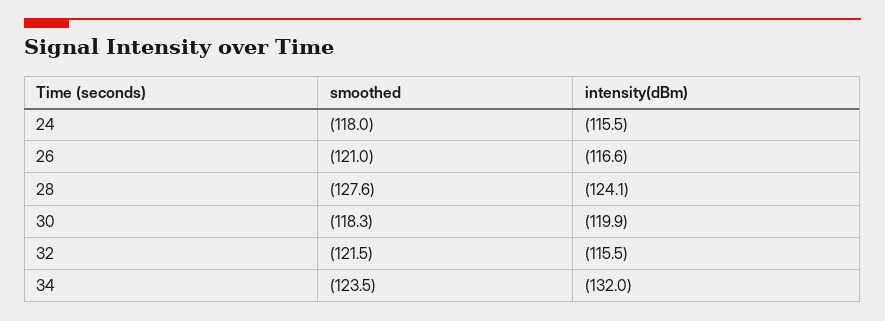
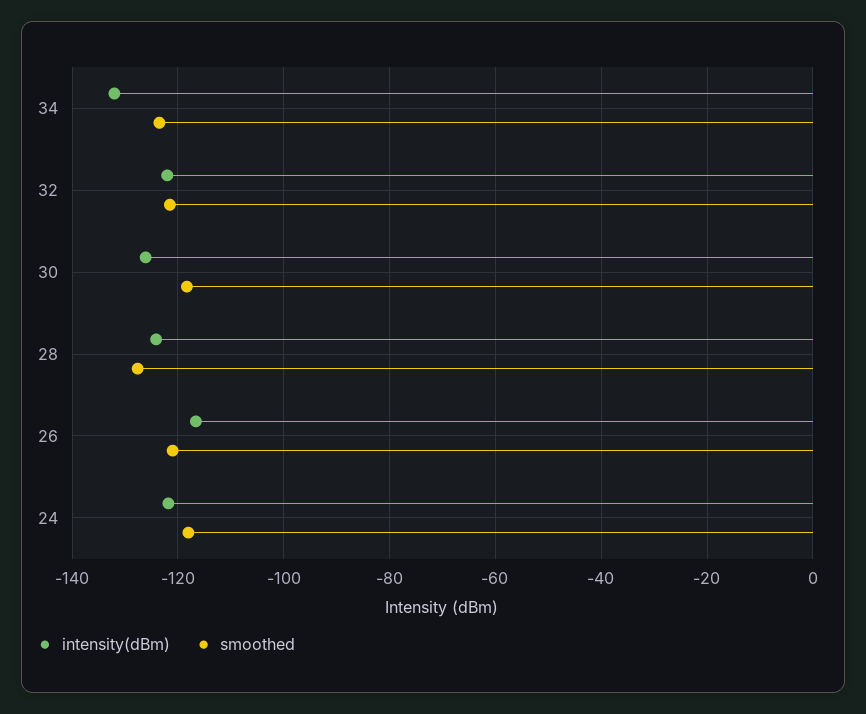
  {
    "smoothed": {
      "24": -118,
      "26": -121,
      "28": -127.6,
      "30": -118.3,
      "32": -121.5,
      "34": -123.5
    },
    "intensity(dBm)": {
-     "24": -115.5,
+     "24": -122,
      "26": -116.6,
      "28": -124.1,
-     "30": -119.9,
+     "30": -126,
-     "32": -115.5,
+     "32": -122,
      "34": -132
    }
  }

